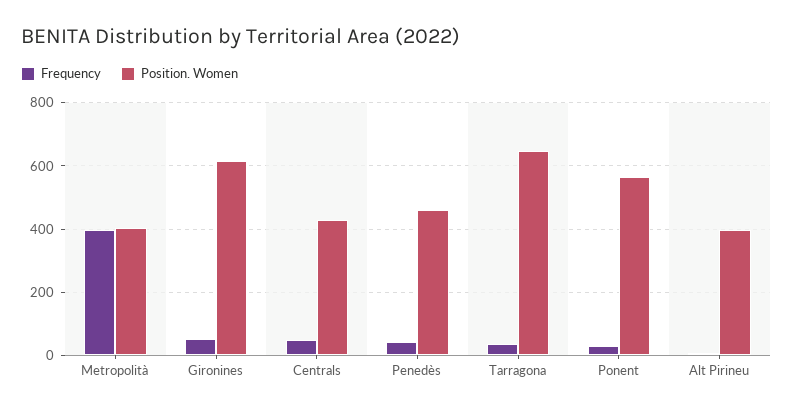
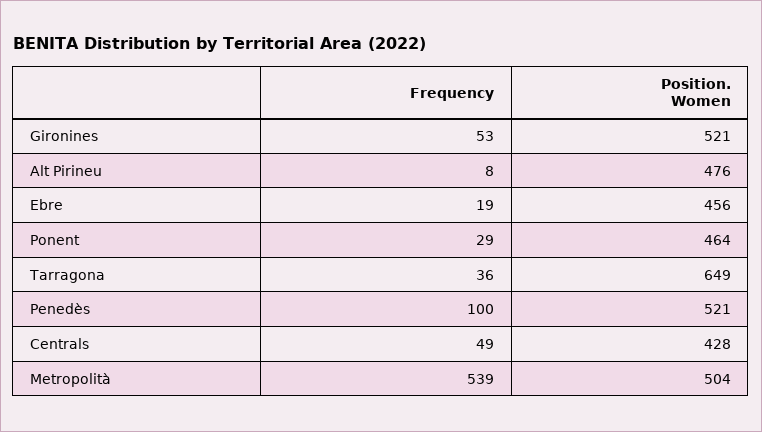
  {
    "Frequency": {
-     "Metropolità": 400,
+     "Metropolità": 539,
      "Gironines": 53,
      "Centrals": 49,
-     "Penedès": 40,
+     "Penedès": 100,
      "Tarragona": 36,
      "Ponent": 29,
-     "Alt Pirineu": 8
+     "Alt Pirineu": 8,
+     "Ebre": 19
    },
    "Position. Women": {
-     "Metropolità": 400,
+     "Metropolità": 504,
-     "Gironines": 620,
+     "Gironines": 521,
      "Centrals": 428,
-     "Penedès": 460,
+     "Penedès": 521,
      "Tarragona": 649,
-     "Ponent": 560,
+     "Ponent": 464,
-     "Alt Pirineu": 400
+     "Alt Pirineu": 476,
+     "Ebre": 456
    }
  }

